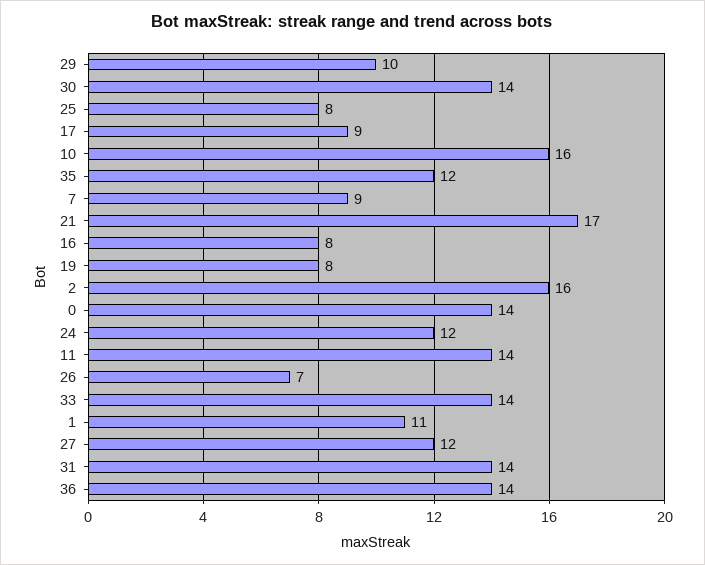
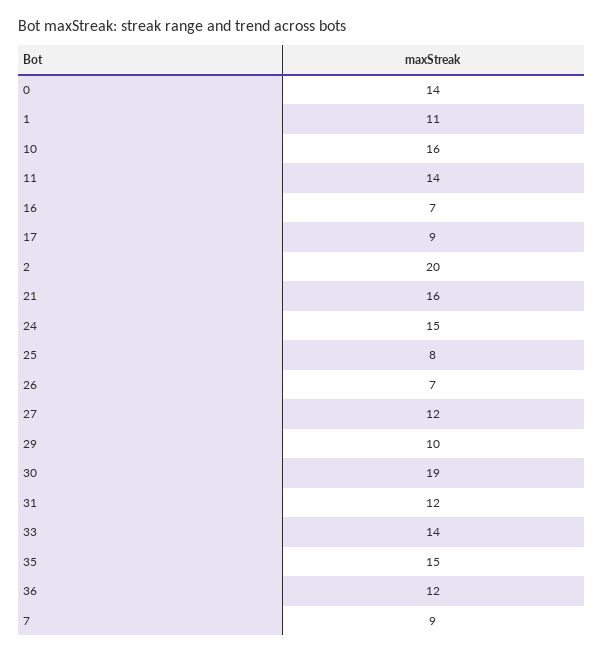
  {
    "29": 10,
-   "30": 14,
+   "30": 19,
    "25": 8,
    "17": 9,
    "10": 16,
-   "35": 12,
+   "35": 15,
    "7": 9,
-   "21": 17,
+   "21": 16,
-   "16": 8,
+   "16": 7,
-   "19": 8,
-   "2": 16,
+   "2": 20,
    "0": 14,
-   "24": 12,
+   "24": 15,
    "11": 14,
    "26": 7,
    "33": 14,
    "1": 11,
    "27": 12,
-   "31": 14,
+   "31": 12,
-   "36": 14
+   "36": 12
  }

